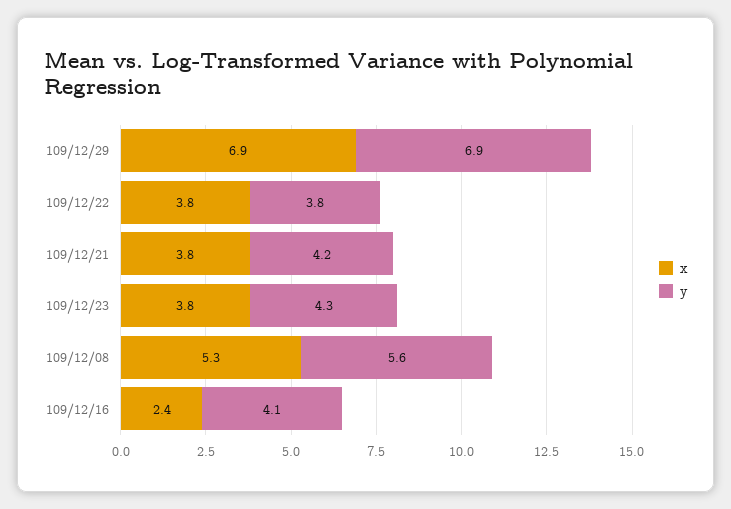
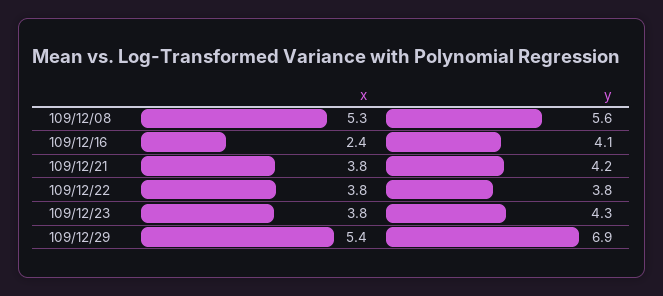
  {
    "x": {
-     "109/12/29": 6.9,
+     "109/12/29": 5.4,
      "109/12/22": 3.8,
      "109/12/21": 3.8,
      "109/12/23": 3.8,
      "109/12/08": 5.3,
      "109/12/16": 2.4
    },
    "y": {
      "109/12/29": 6.9,
      "109/12/22": 3.8,
      "109/12/21": 4.2,
      "109/12/23": 4.3,
      "109/12/08": 5.6,
      "109/12/16": 4.1
    }
  }

